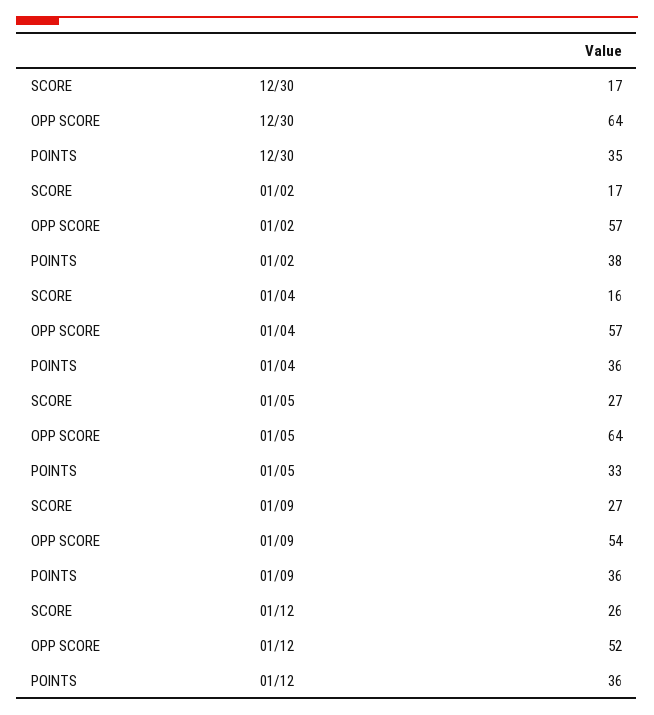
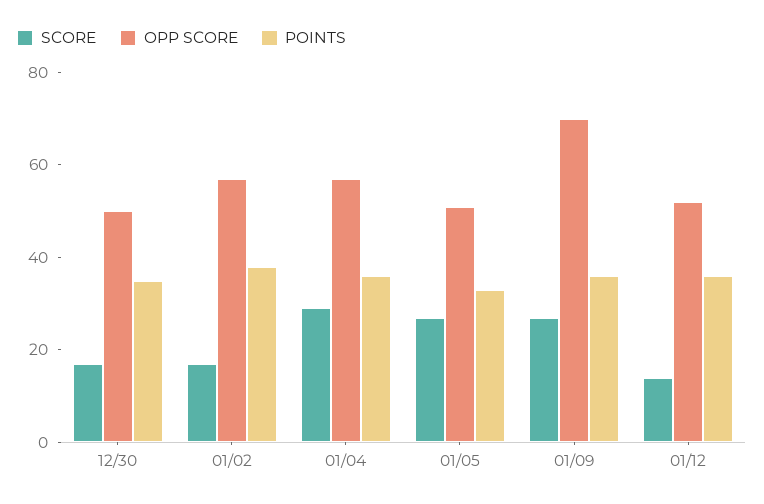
  {
    "SCORE": {
      "12/30": 17,
      "01/02": 17,
-     "01/04": 16,
+     "01/04": 30,
      "01/05": 27,
      "01/09": 27,
-     "01/12": 26
+     "01/12": 15
    },
    "OPP SCORE": {
-     "12/30": 64,
+     "12/30": 50,
      "01/02": 57,
      "01/04": 57,
-     "01/05": 64,
+     "01/05": 50,
-     "01/09": 54,
+     "01/09": 70,
      "01/12": 52
    },
    "POINTS": {
      "12/30": 35,
      "01/02": 38,
      "01/04": 36,
      "01/05": 33,
      "01/09": 36,
      "01/12": 36
    }
  }

